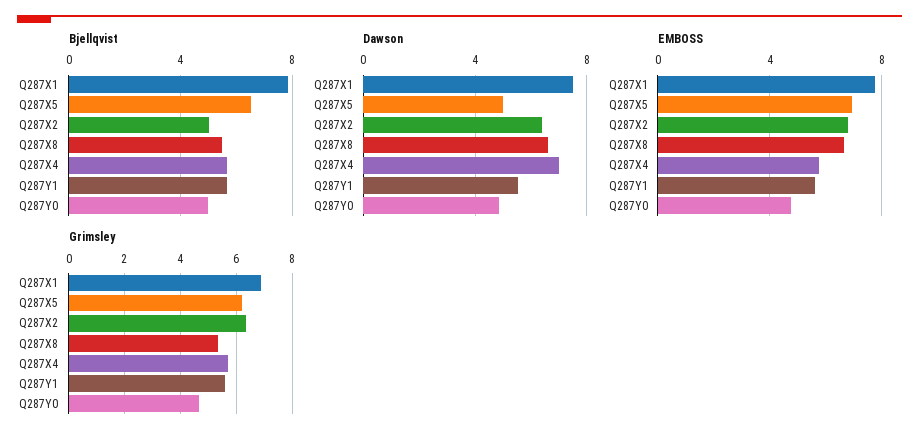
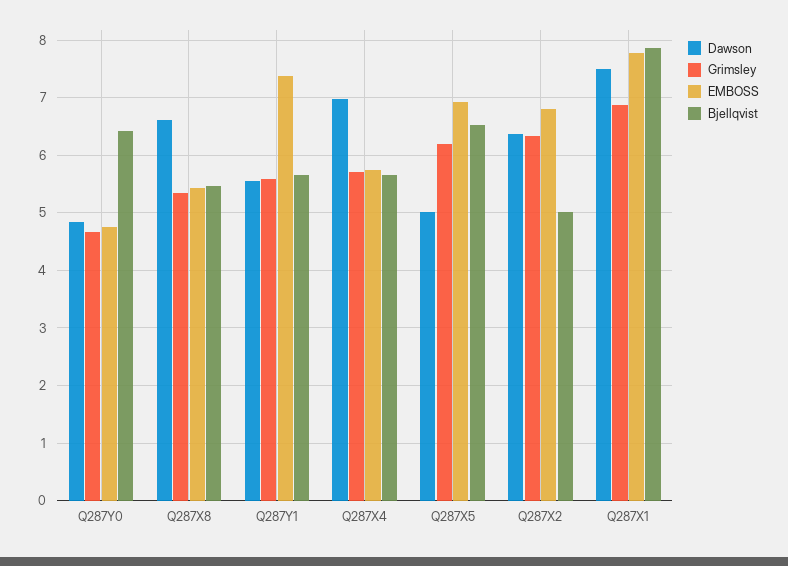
  {
    "Bjellqvist": {
      "Q287X1": 7.8,
      "Q287X5": 6.6,
      "Q287X2": 5,
      "Q287X8": 5.4,
      "Q287X4": 5.6,
      "Q287Y1": 5.6,
-     "Q287Y0": 5
+     "Q287Y0": 6.4
    },
    "Dawson": {
      "Q287X1": 7.4,
      "Q287X5": 5,
      "Q287X2": 6.4,
      "Q287X8": 6.6,
      "Q287X4": 7,
      "Q287Y1": 5.6,
      "Q287Y0": 4.8
    },
    "EMBOSS": {
      "Q287X1": 7.8,
      "Q287X5": 7,
      "Q287X2": 6.8,
-     "Q287X8": 6.5,
+     "Q287X8": 5.4,
      "Q287X4": 5.8,
-     "Q287Y1": 5.5,
+     "Q287Y1": 7.4,
      "Q287Y0": 4.8
    },
    "Grimsley": {
      "Q287X1": 6.8,
      "Q287X5": 6.2,
      "Q287X2": 6.4,
      "Q287X8": 5.4,
      "Q287X4": 5.8,
      "Q287Y1": 5.6,
      "Q287Y0": 4.6
    }
  }

